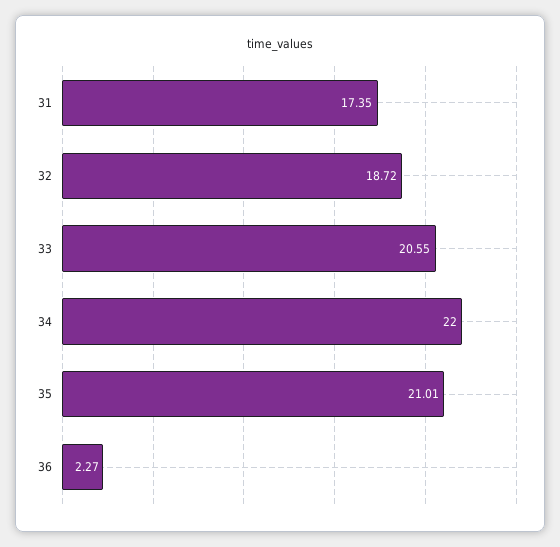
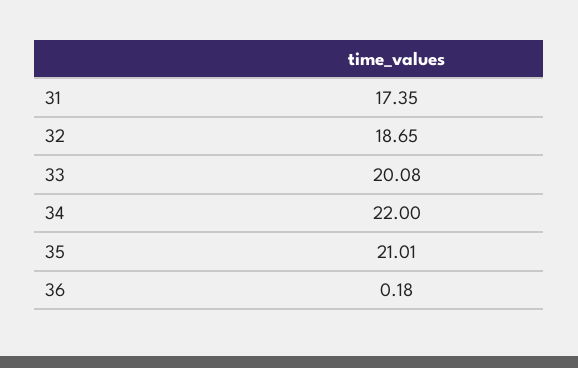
  {
    "31": 17.35,
-   "32": 18.72,
+   "32": 18.65,
-   "33": 20.55,
+   "33": 20.08,
    "34": 22,
    "35": 21.01,
-   "36": 2.27
+   "36": 0.18
  }

